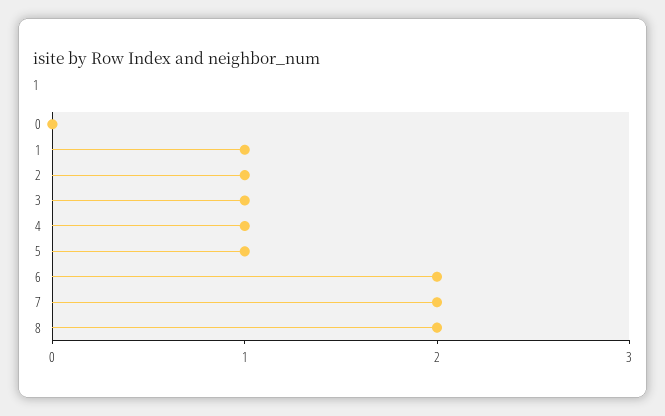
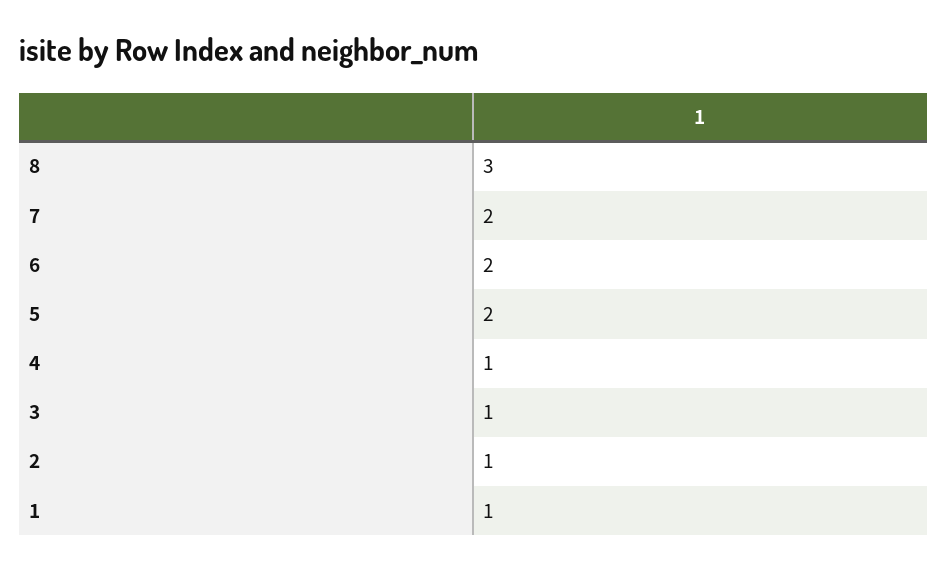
  {
-   "0": 0,
    "1": 1,
    "2": 1,
    "3": 1,
    "4": 1,
-   "5": 1,
+   "5": 2,
    "6": 2,
    "7": 2,
-   "8": 2
+   "8": 3
  }

